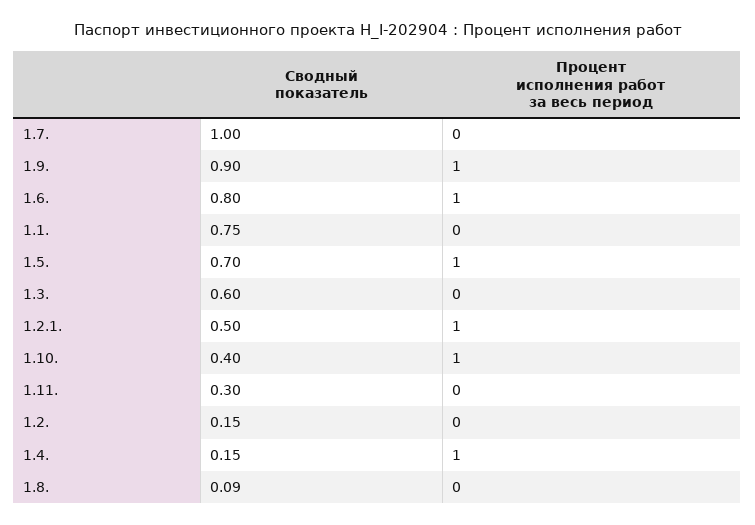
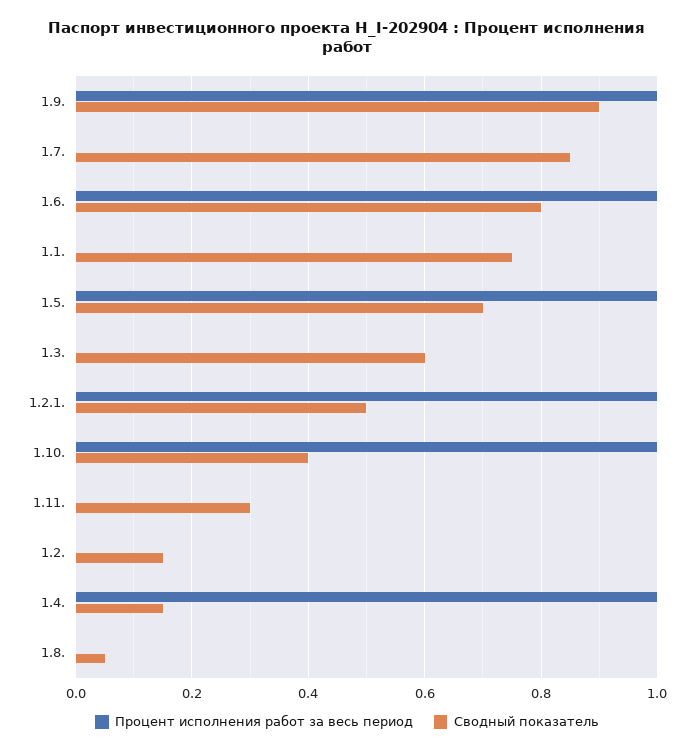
  {
    "Сводный показатель": {
-     "1.7.": 1,
+     "1.7.": 0.85,
      "1.9.": 0.9,
      "1.6.": 0.8,
      "1.1.": 0.75,
      "1.5.": 0.7,
      "1.3.": 0.6,
      "1.2.1.": 0.5,
      "1.10.": 0.4,
      "1.11.": 0.3,
      "1.2.": 0.15,
      "1.4.": 0.15,
-     "1.8.": 0.09
+     "1.8.": 0.05
    },
    "Процент исполнения работ за весь период": {
      "1.7.": 0,
      "1.9.": 1,
      "1.6.": 1,
      "1.1.": 0,
      "1.5.": 1,
      "1.3.": 0,
      "1.2.1.": 1,
      "1.10.": 1,
      "1.11.": 0,
      "1.2.": 0,
      "1.4.": 1,
      "1.8.": 0
    }
  }

